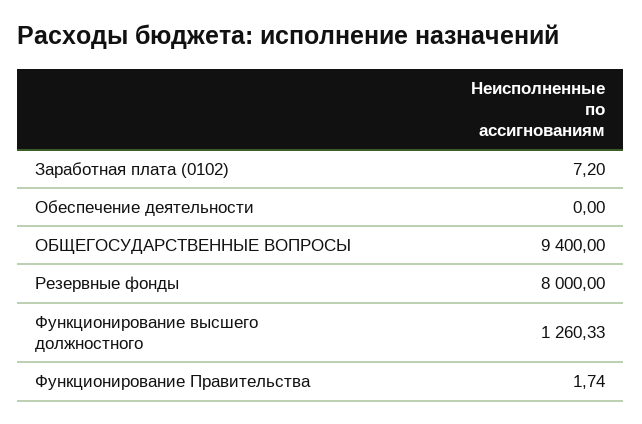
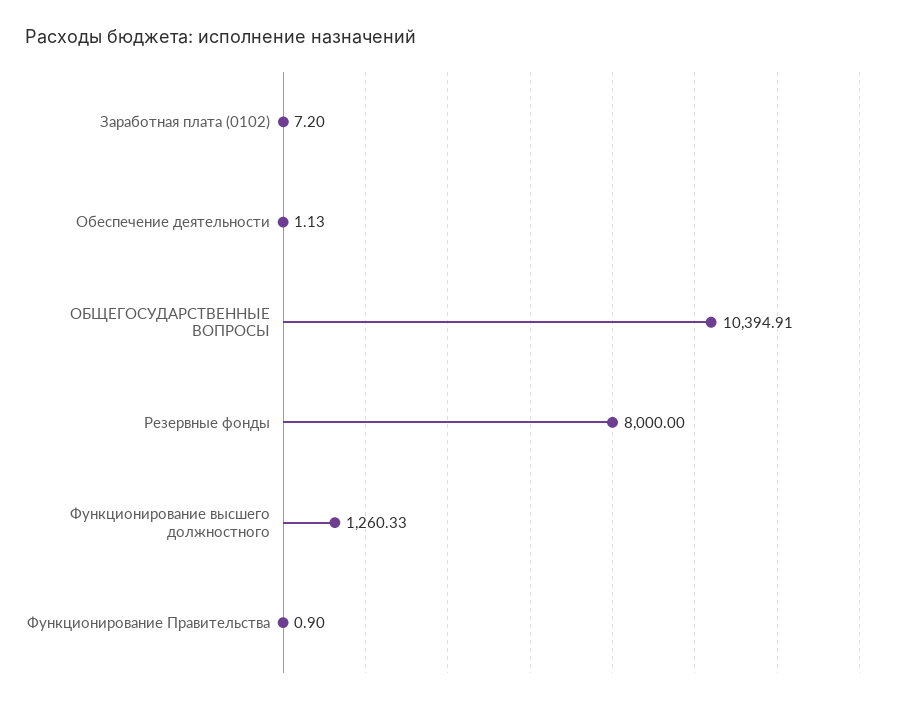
  {
    "Заработная плата (0102)": 7.2,
-   "Обеспечение деятельности": 0,
+   "Обеспечение деятельности": 1.13,
-   "ОБЩЕГОСУДАРСТВЕННЫЕ ВОПРОСЫ": 9400,
+   "ОБЩЕГОСУДАРСТВЕННЫЕ ВОПРОСЫ": 10394.91,
    "Резервные фонды": 8000,
    "Функционирование высшего должностного": 1260.33,
-   "Функционирование Правительства": 1.74
+   "Функционирование Правительства": 0.9
  }

